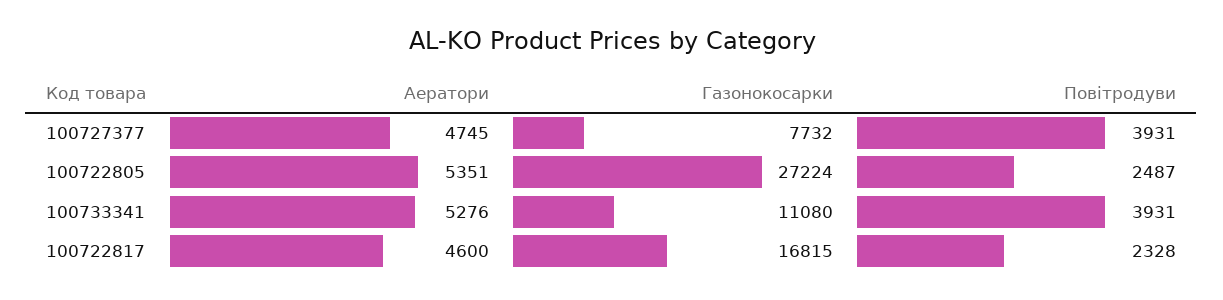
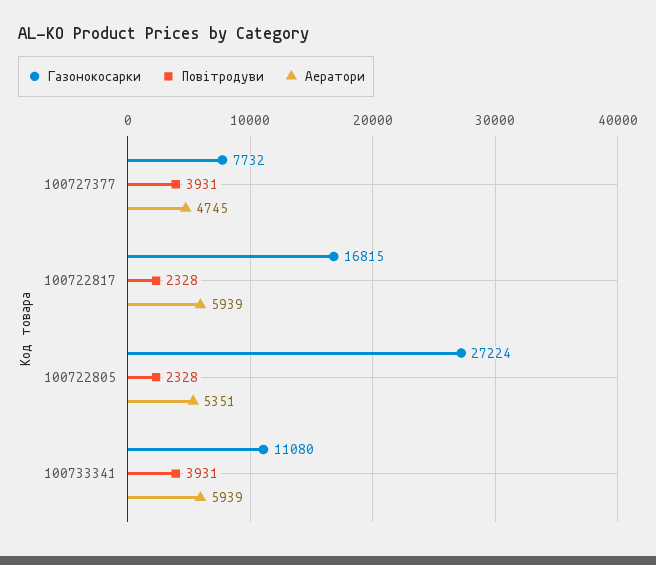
  {
    "Аератори": {
      "100727377": 4745,
      "100722805": 5351,
-     "100733341": 5276,
+     "100733341": 5939,
-     "100722817": 4600
+     "100722817": 5939
    },
    "Газонокосарки": {
      "100727377": 7732,
      "100722805": 27224,
      "100733341": 11080,
      "100722817": 16815
    },
    "Повітродуви": {
      "100727377": 3931,
-     "100722805": 2487,
+     "100722805": 2328,
      "100733341": 3931,
      "100722817": 2328
    }
  }

